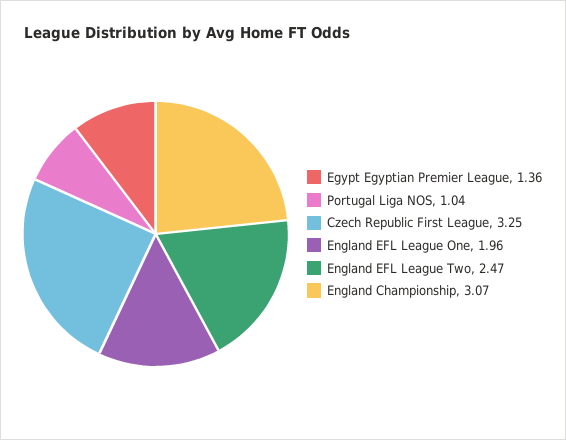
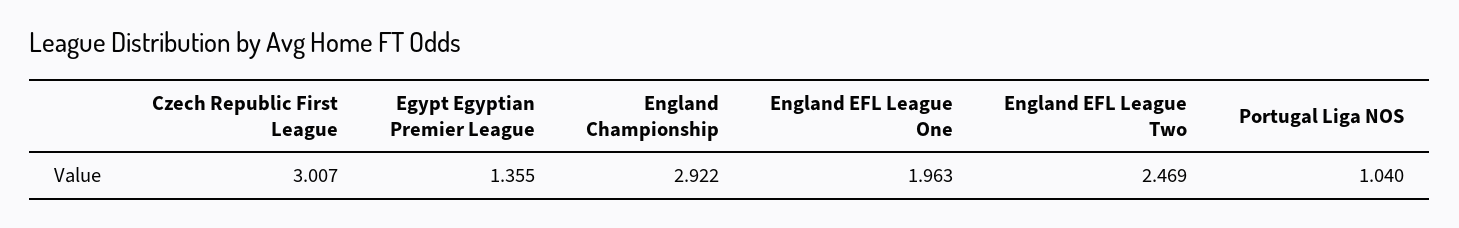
  {
    "Egypt Egyptian Premier League": 1.355,
    "Portugal Liga NOS": 1.04,
-   "Czech Republic First League": 3.25,
+   "Czech Republic First League": 3.007,
    "England EFL League One": 1.963,
    "England EFL League Two": 2.469,
-   "England Championship": 3.07
+   "England Championship": 2.922
  }

